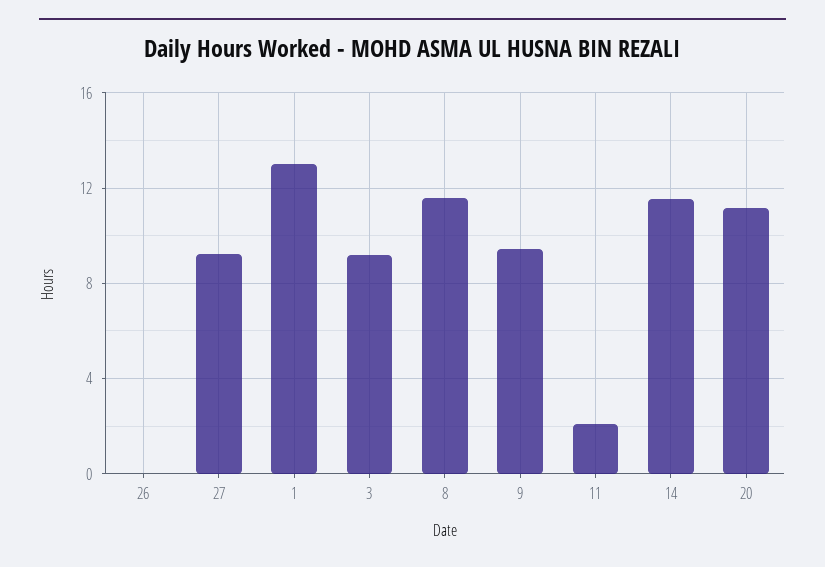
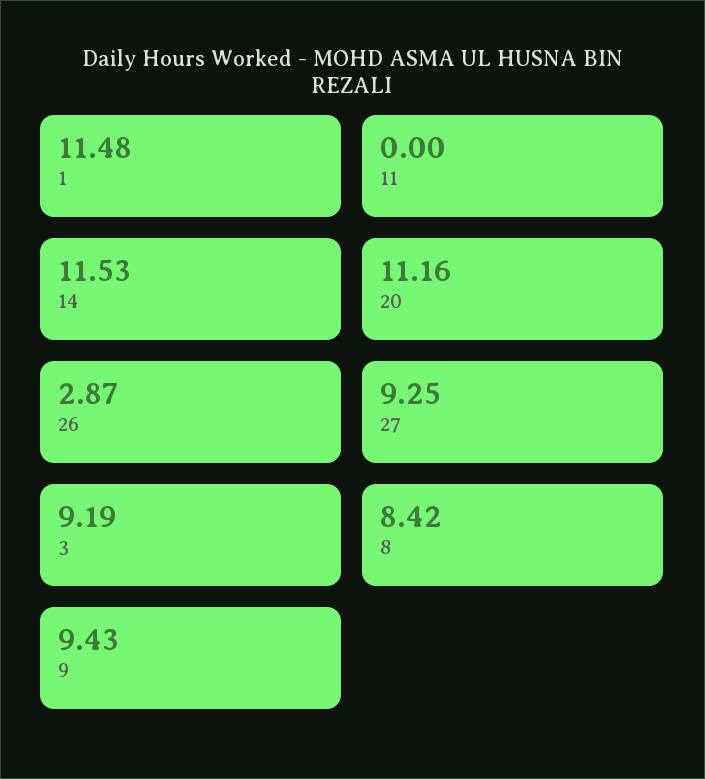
  {
-   "26": 0,
+   "26": 2.87,
    "27": 9.25,
-   "1": 13,
+   "1": 11.48,
    "3": 9.19,
-   "8": 11.5,
+   "8": 8.42,
    "9": 9.43,
-   "11": 2,
+   "11": 0,
    "14": 11.53,
    "20": 11.16
  }

